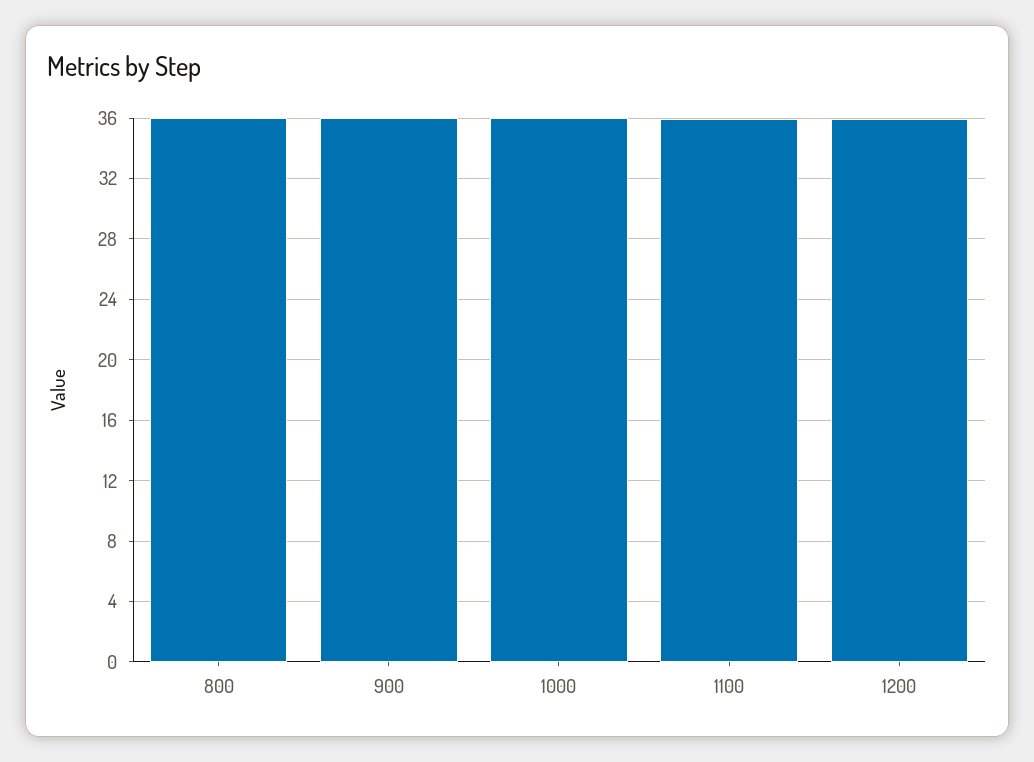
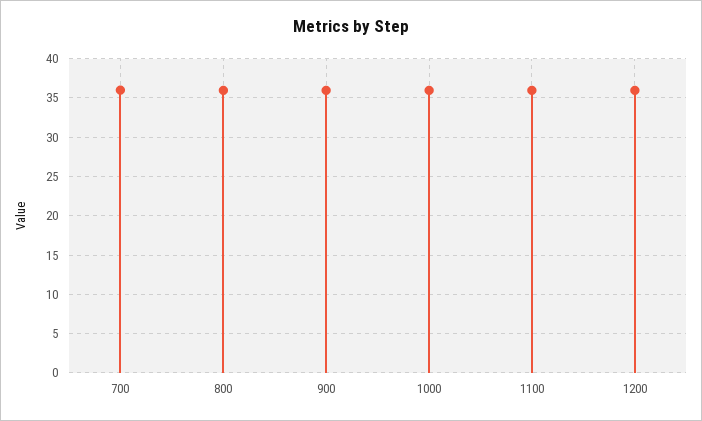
  {
    "800": 36,
    "900": 36,
    "1000": 36,
    "1100": 36,
-   "1200": 36
+   "1200": 36,
+   "700": 36
  }

